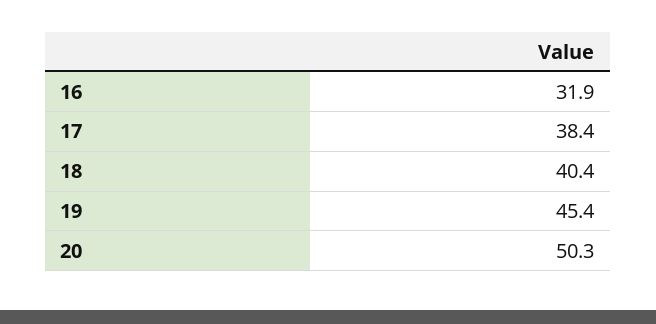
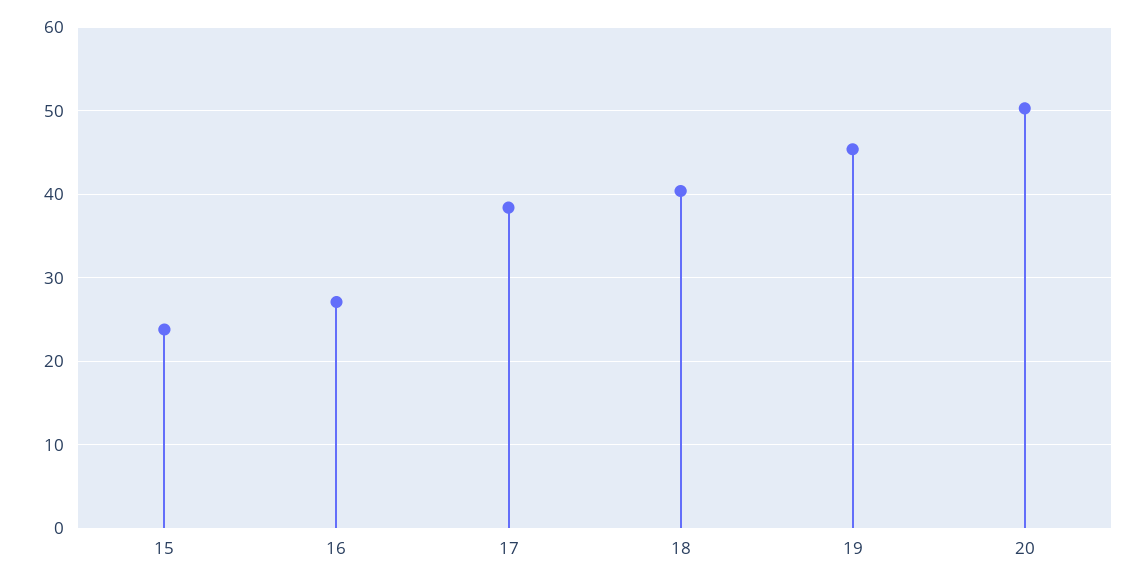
  {
-   "16": 31.9,
+   "16": 27,
    "17": 38.4,
    "18": 40.4,
    "19": 45.4,
-   "20": 50.3
+   "20": 50.3,
+   "15": 24
  }

